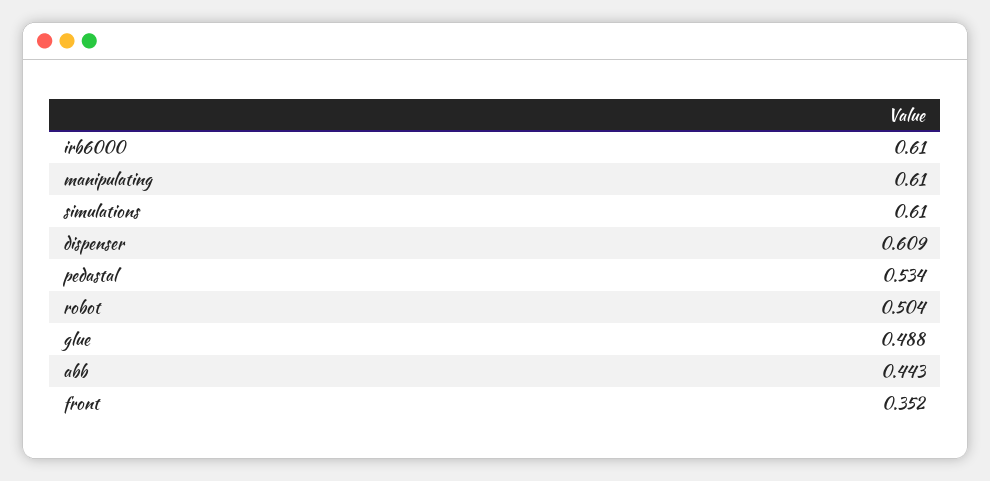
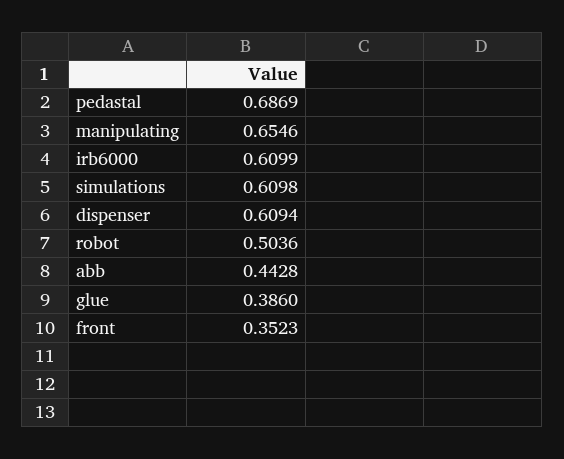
  {
    "irb6000": 0.6099,
-   "manipulating": 0.61,
+   "manipulating": 0.6546,
    "simulations": 0.6098,
    "dispenser": 0.6094,
-   "pedastal": 0.534,
+   "pedastal": 0.6869,
    "robot": 0.5036,
-   "glue": 0.488,
+   "glue": 0.386,
    "abb": 0.4428,
    "front": 0.3523
  }

